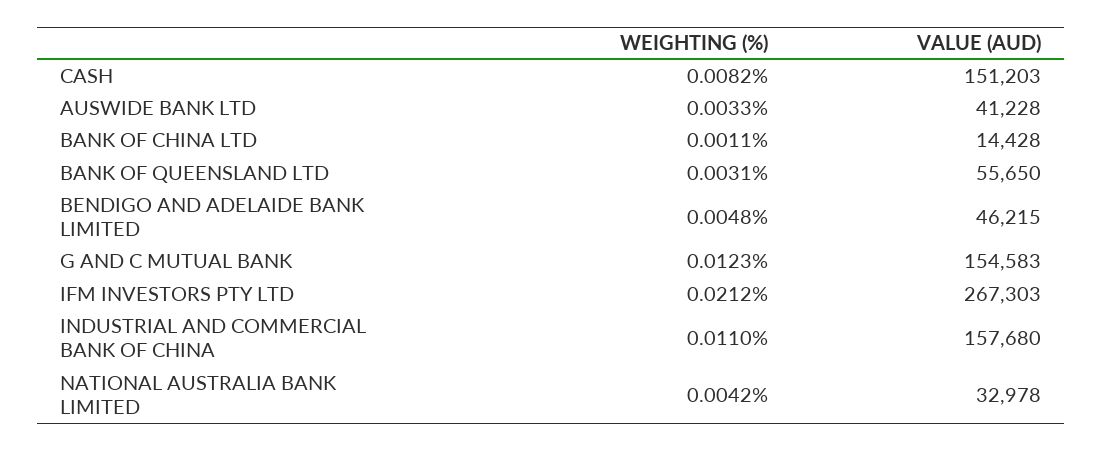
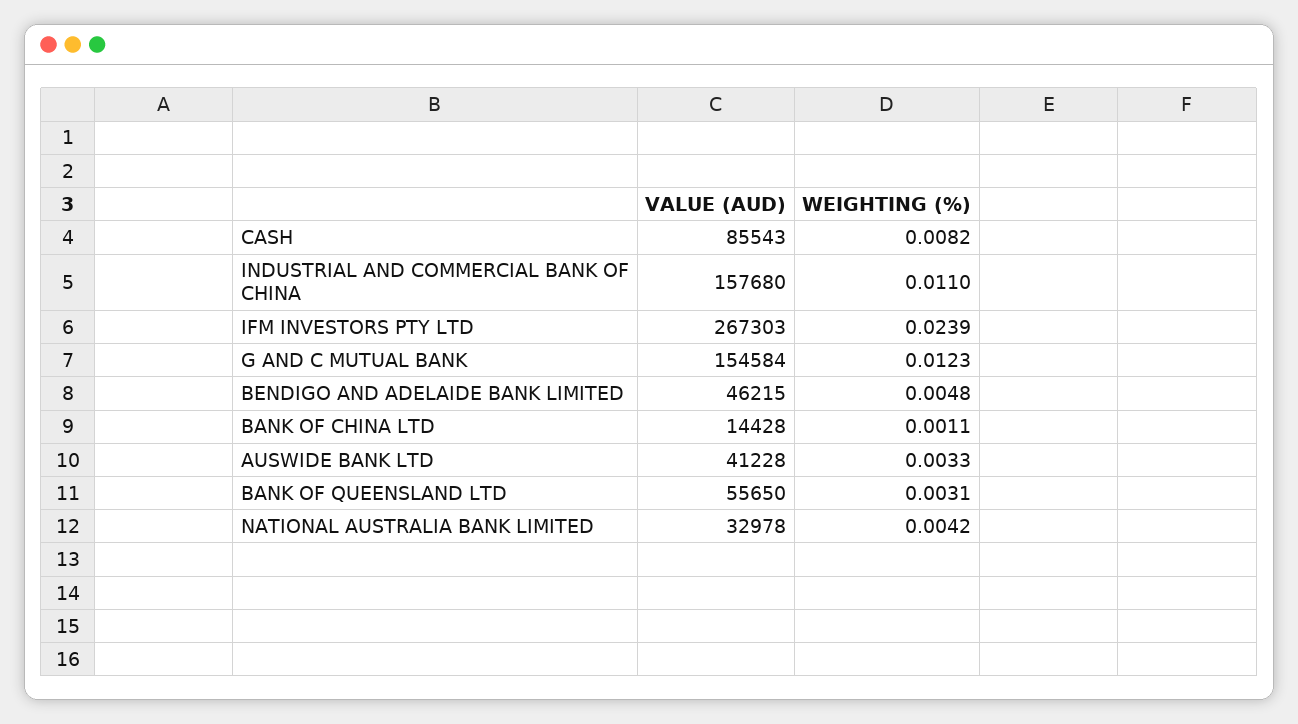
  {
    "WEIGHTING (%)": {
      "CASH": 0.0082,
      "AUSWIDE BANK LTD": 0.0033,
      "BANK OF CHINA LTD": 0.0011,
      "BANK OF QUEENSLAND LTD": 0.0031,
      "BENDIGO AND ADELAIDE BANK LIMITED": 0.0048,
      "G AND C MUTUAL BANK": 0.0123,
-     "IFM INVESTORS PTY LTD": 0.0212,
+     "IFM INVESTORS PTY LTD": 0.0239,
      "INDUSTRIAL AND COMMERCIAL BANK OF CHINA": 0.011,
      "NATIONAL AUSTRALIA BANK LIMITED": 0.0042
    },
    "VALUE (AUD)": {
-     "CASH": 151203,
+     "CASH": 85543,
      "AUSWIDE BANK LTD": 41228,
      "BANK OF CHINA LTD": 14428,
      "BANK OF QUEENSLAND LTD": 55650,
      "BENDIGO AND ADELAIDE BANK LIMITED": 46215,
-     "G AND C MUTUAL BANK": 154583,
+     "G AND C MUTUAL BANK": 154584,
      "IFM INVESTORS PTY LTD": 267303,
      "INDUSTRIAL AND COMMERCIAL BANK OF CHINA": 157680,
      "NATIONAL AUSTRALIA BANK LIMITED": 32978
    }
  }

